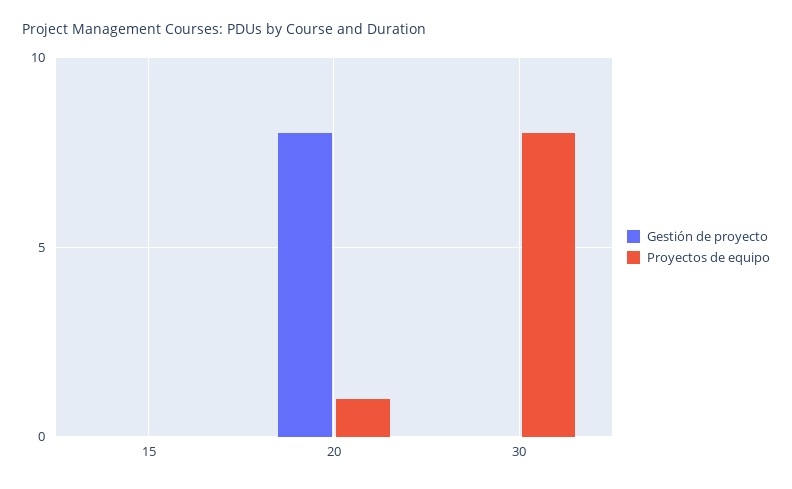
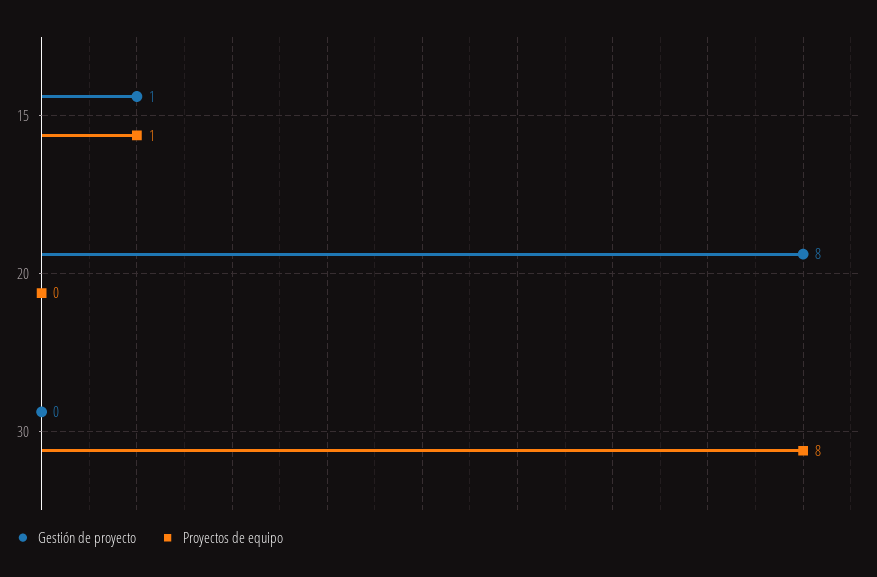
  {
    "Gestión de proyecto": {
-     "15": 0,
+     "15": 1,
      "20": 8,
      "30": 0
    },
    "Proyectos de equipo": {
-     "15": 0,
+     "15": 1,
-     "20": 1,
+     "20": 0,
      "30": 8
    }
  }

